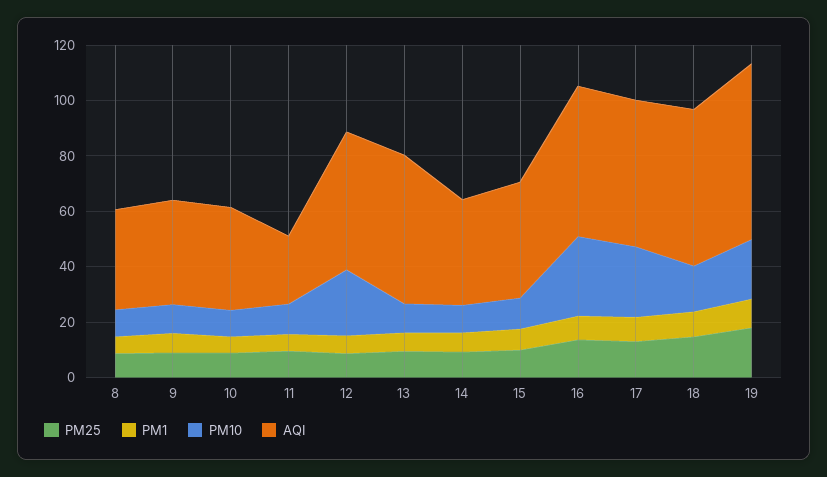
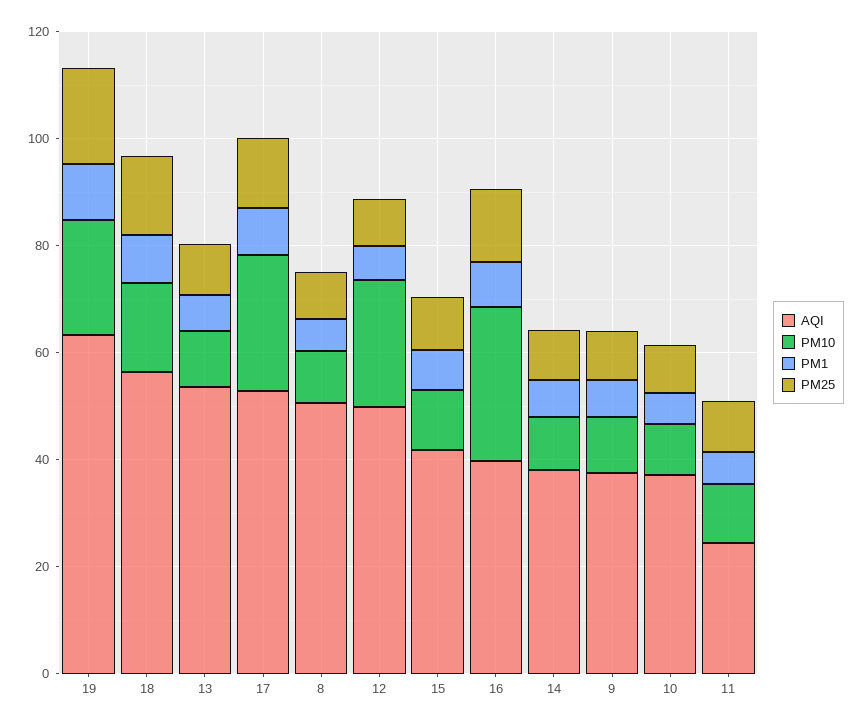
  {
    "PM25": {
      "8": 10,
      "9": 10,
      "10": 10,
      "11": 10,
      "12": 10,
      "13": 10,
      "14": 10,
      "15": 10,
      "16": 15,
      "17": 15,
      "18": 15,
      "19": 20
    },
    "PM1": {
      "8": 5,
      "9": 5,
      "10": 5,
      "11": 5,
      "12": 5,
      "13": 5,
      "14": 5,
      "15": 10,
      "16": 10,
      "17": 10,
      "18": 10,
      "19": 10
    },
    "PM10": {
      "8": 10,
      "9": 10,
      "10": 10,
      "11": 10,
      "12": 25,
      "13": 10,
      "14": 10,
      "15": 10,
      "16": 30,
      "17": 25,
      "18": 15,
      "19": 20
    },
    "AQI": {
-     "8": 35,
+     "8": 50,
      "9": 40,
      "10": 35,
      "11": 25,
      "12": 50,
      "13": 55,
      "14": 40,
      "15": 40,
-     "16": 55,
+     "16": 40,
      "17": 55,
      "18": 55,
      "19": 65
    }
  }

